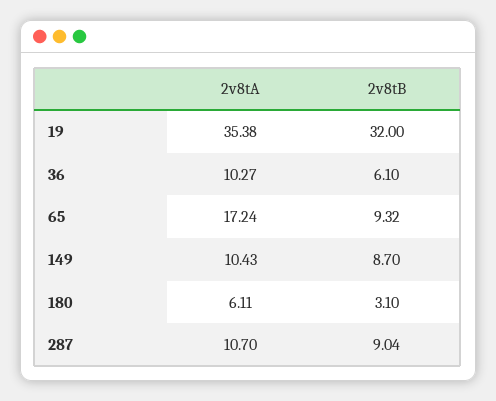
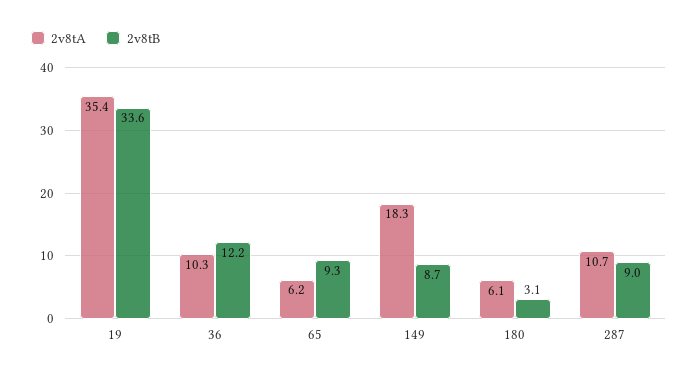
  {
    "2v8tA": {
      "19": 35.38,
      "36": 10.27,
-     "65": 17.24,
+     "65": 6.2,
-     "149": 10.43,
+     "149": 18.3,
      "180": 6.11,
      "287": 10.7
    },
    "2v8tB": {
-     "19": 32,
+     "19": 33.6,
-     "36": 6.1,
+     "36": 12.2,
      "65": 9.32,
      "149": 8.7,
      "180": 3.1,
      "287": 9.04
    }
  }

